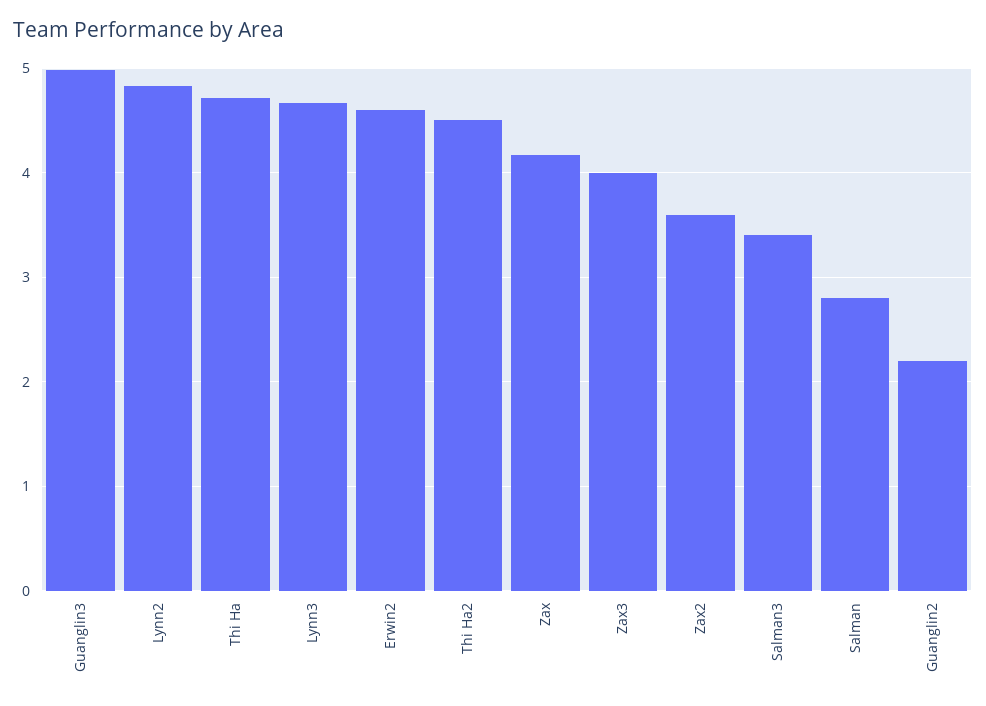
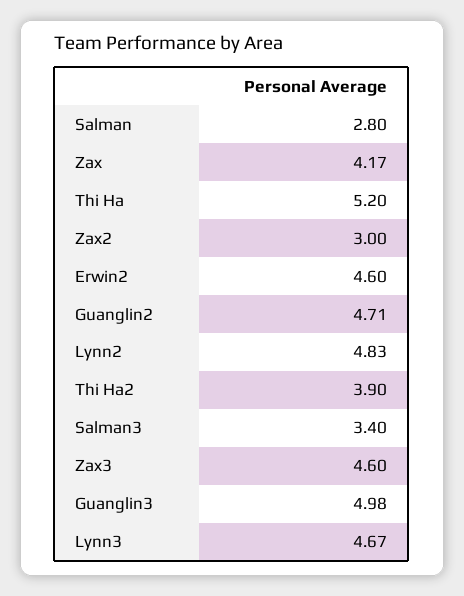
  {
    "Guanglin3": 4.98,
    "Lynn2": 4.83,
-   "Thi Ha": 4.7,
+   "Thi Ha": 5.2,
    "Lynn3": 4.67,
    "Erwin2": 4.6,
-   "Thi Ha2": 4.5,
+   "Thi Ha2": 3.9,
    "Zax": 4.17,
-   "Zax3": 4,
+   "Zax3": 4.6,
-   "Zax2": 3.6,
+   "Zax2": 3,
    "Salman3": 3.4,
    "Salman": 2.8,
-   "Guanglin2": 2.2
+   "Guanglin2": 4.71
  }

